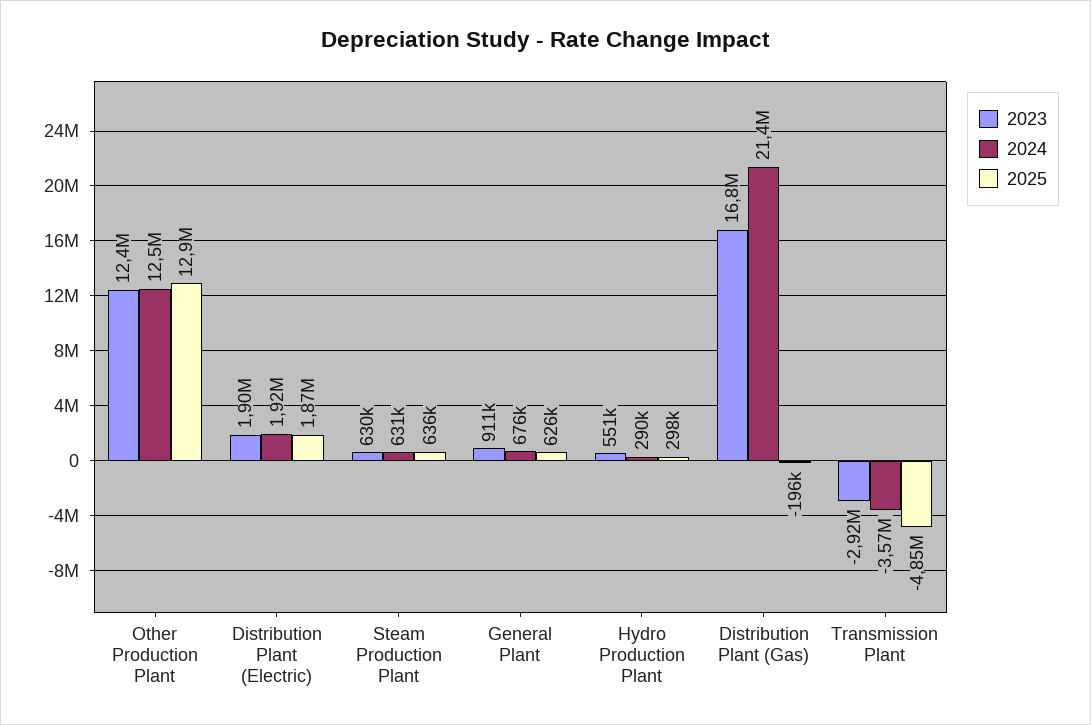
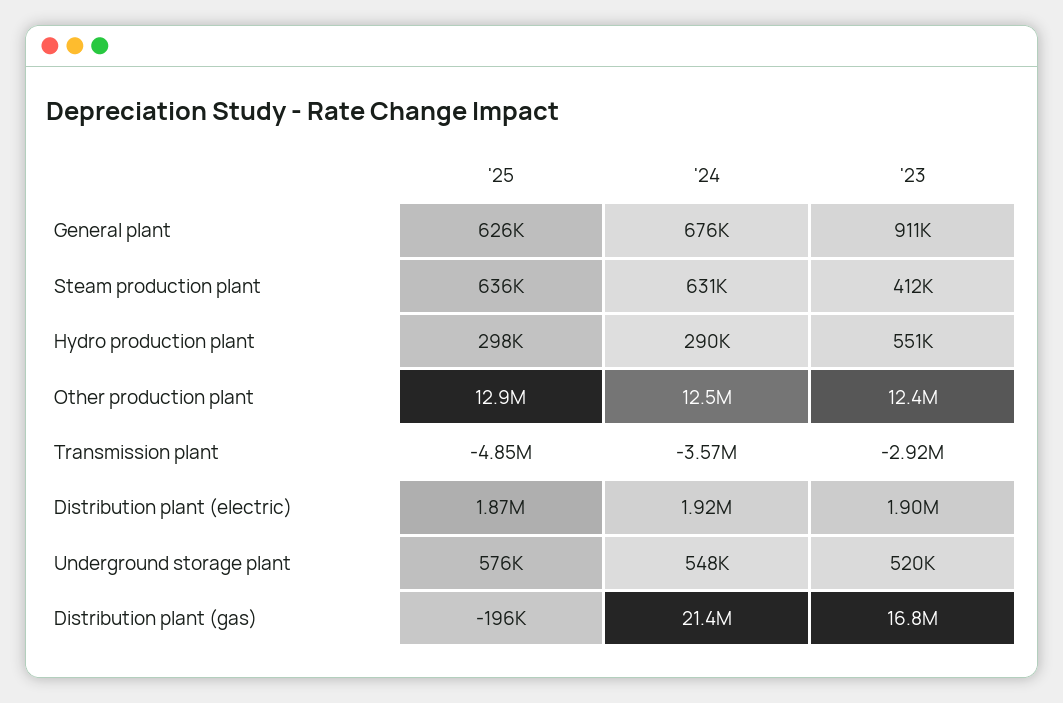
  {
    "2023": {
      "Other Production Plant": 12400000,
      "Distribution Plant (Electric)": 1900000,
-     "Steam Production Plant": 630000,
+     "Steam Production Plant": 412000,
      "General Plant": 911000,
      "Hydro Production Plant": 551000,
      "Distribution Plant (Gas)": 16800000,
-     "Transmission Plant": -2920000
+     "Transmission Plant": -2920000,
+     "Underground storage plant": 520000
    },
    "2024": {
      "Other Production Plant": 12500000,
      "Distribution Plant (Electric)": 1920000,
      "Steam Production Plant": 631000,
      "General Plant": 676000,
      "Hydro Production Plant": 290000,
      "Distribution Plant (Gas)": 21400000,
-     "Transmission Plant": -3570000
+     "Transmission Plant": -3570000,
+     "Underground storage plant": 548000
    },
    "2025": {
      "Other Production Plant": 12900000,
      "Distribution Plant (Electric)": 1870000,
      "Steam Production Plant": 636000,
      "General Plant": 626000,
      "Hydro Production Plant": 298000,
      "Distribution Plant (Gas)": -196000,
-     "Transmission Plant": -4850000
+     "Transmission Plant": -4850000,
+     "Underground storage plant": 576000
    }
  }

